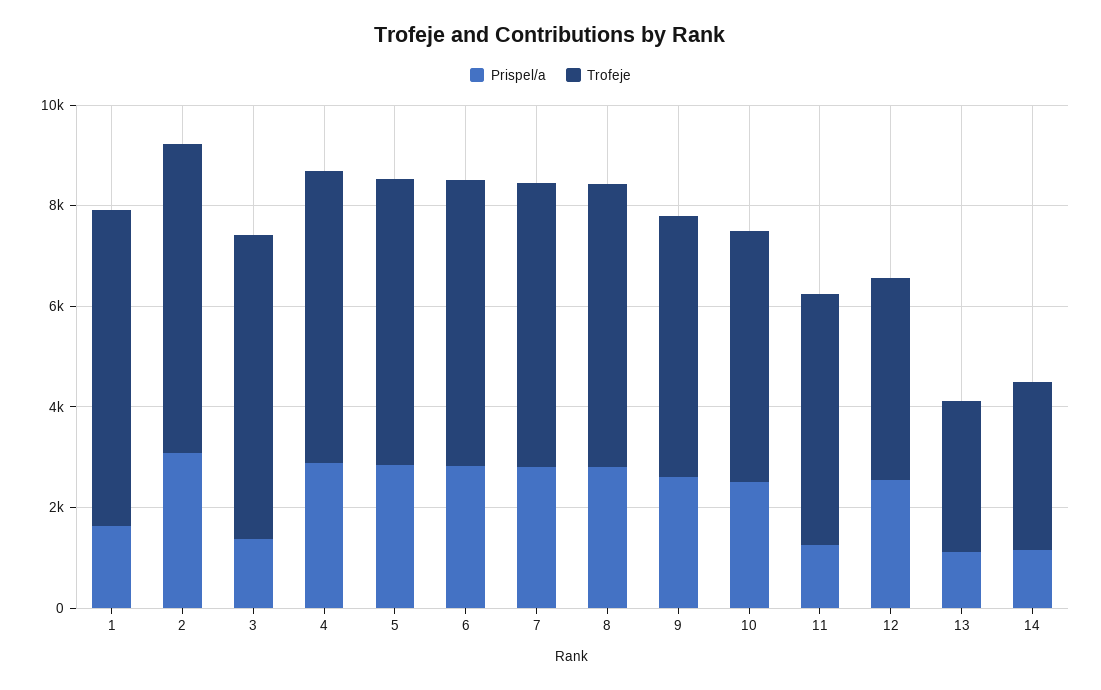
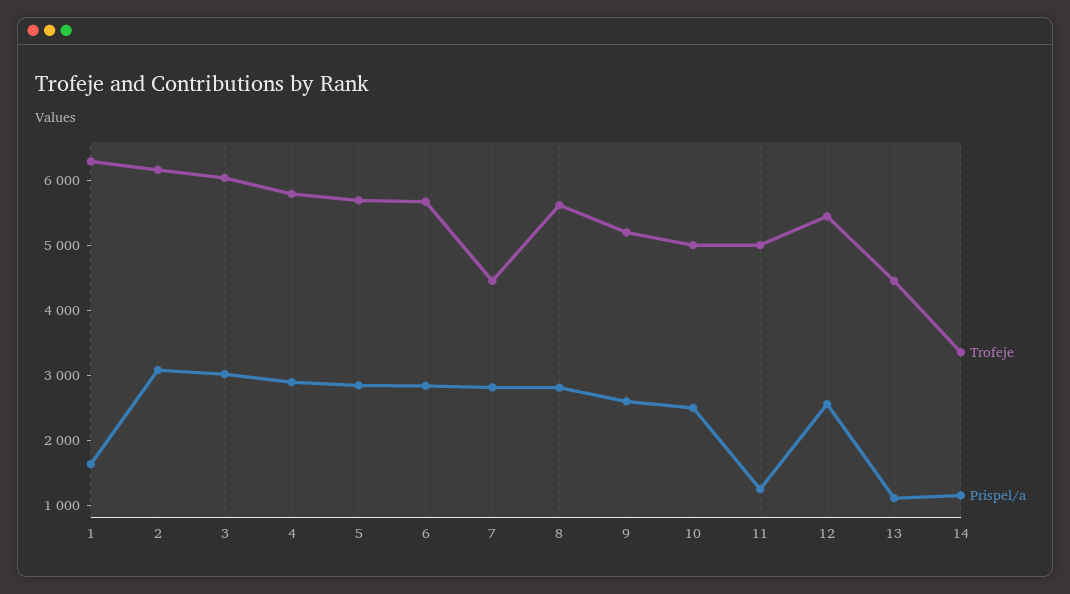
  {
    "Prispel/a": {
      "1": 1600,
      "2": 3000,
-     "3": 1500,
+     "3": 3000,
      "4": 2800,
      "5": 2800,
      "6": 2800,
      "7": 2800,
      "8": 2800,
      "9": 2600,
      "10": 2600,
      "11": 1200,
      "12": 2600,
      "13": 1200,
      "14": 1200
    },
    "Trofeje": {
      "1": 6200,
      "2": 6200,
      "3": 6000,
      "4": 5800,
      "5": 5600,
      "6": 5600,
-     "7": 5500,
+     "7": 4400,
      "8": 5600,
      "9": 5200,
      "10": 5000,
      "11": 5000,
-     "12": 4000,
+     "12": 5400,
-     "13": 3000,
+     "13": 4400,
      "14": 3400
    }
  }

